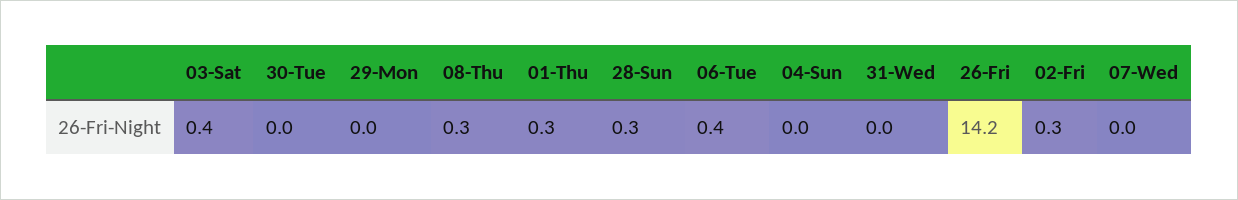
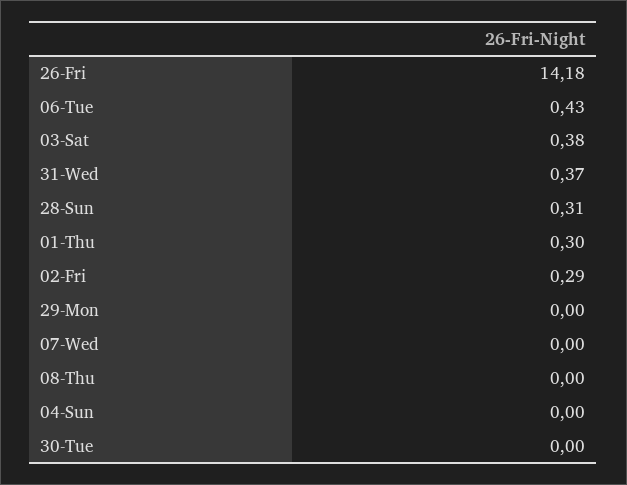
  {
    "03-Sat": 0.38,
    "30-Tue": 0,
    "29-Mon": 0,
-   "08-Thu": 0.3,
+   "08-Thu": 0,
    "01-Thu": 0.3,
    "28-Sun": 0.31,
    "06-Tue": 0.43,
    "04-Sun": 0,
-   "31-Wed": 0,
+   "31-Wed": 0.37,
    "26-Fri": 14.18,
    "02-Fri": 0.29,
    "07-Wed": 0
  }

